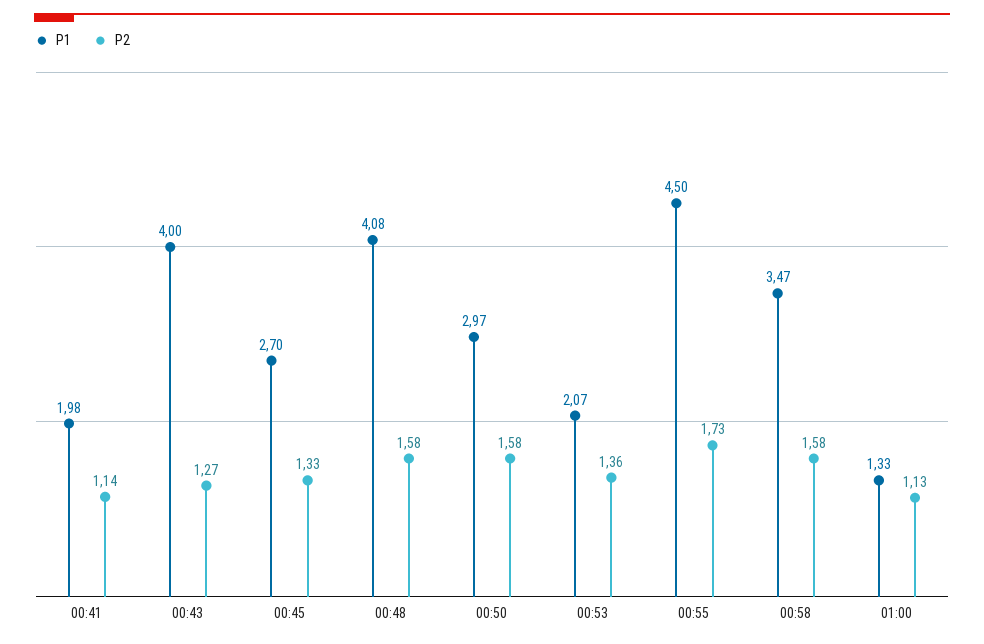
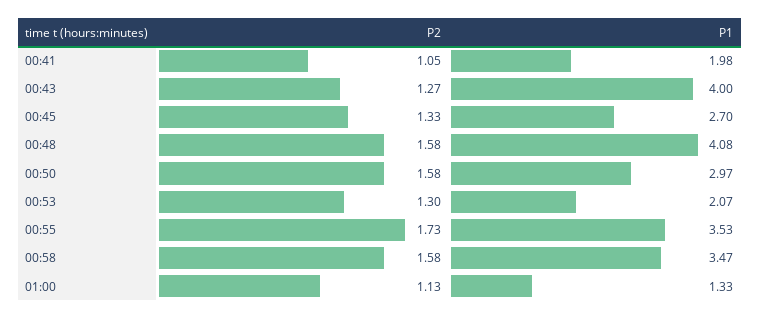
  {
    "P1": {
      "00:41": 1.98,
      "00:43": 4,
      "00:45": 2.7,
      "00:48": 4.08,
      "00:50": 2.97,
      "00:53": 2.07,
-     "00:55": 4.5,
+     "00:55": 3.53,
      "00:58": 3.47,
      "01:00": 1.33
    },
    "P2": {
-     "00:41": 1.14,
+     "00:41": 1.05,
      "00:43": 1.27,
      "00:45": 1.33,
      "00:48": 1.58,
      "00:50": 1.58,
-     "00:53": 1.36,
+     "00:53": 1.3,
      "00:55": 1.73,
      "00:58": 1.58,
      "01:00": 1.13
    }
  }

